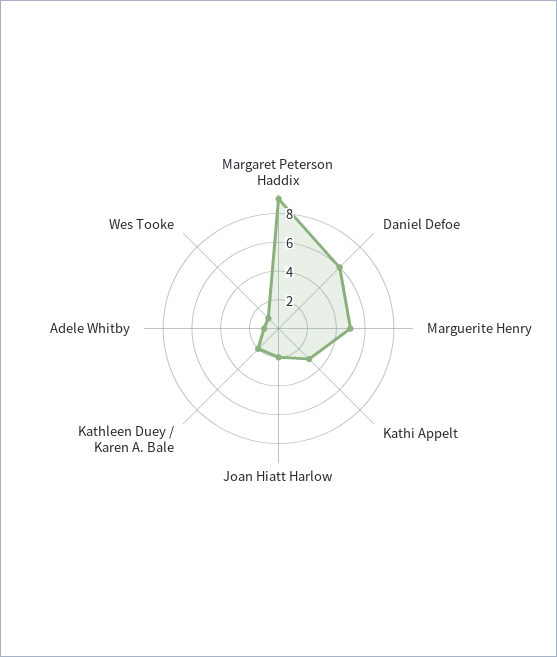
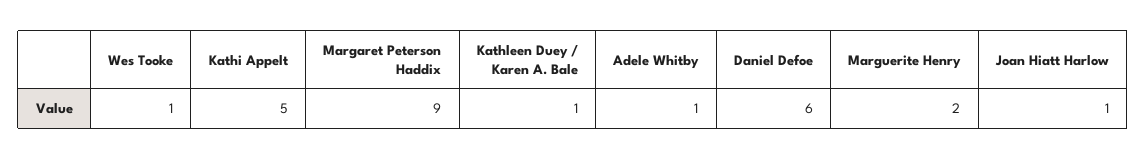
  {
    "Margaret Peterson Haddix": 9,
    "Daniel Defoe": 6,
-   "Marguerite Henry": 5,
+   "Marguerite Henry": 2,
-   "Kathi Appelt": 3,
+   "Kathi Appelt": 5,
-   "Joan Hiatt Harlow": 2,
+   "Joan Hiatt Harlow": 1,
-   "Kathleen Duey / Karen A. Bale": 2,
+   "Kathleen Duey / Karen A. Bale": 1,
    "Adele Whitby": 1,
    "Wes Tooke": 1
  }

